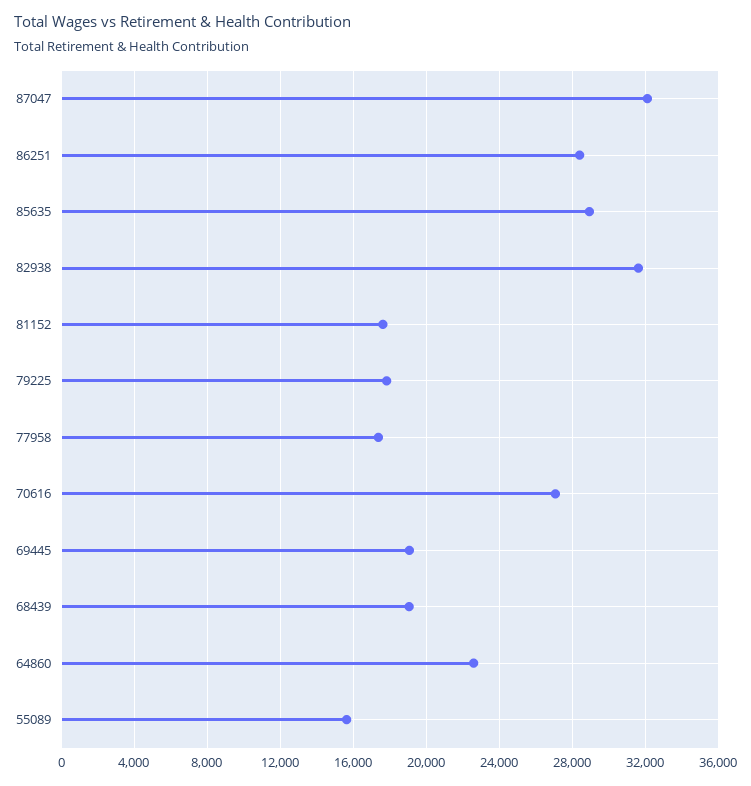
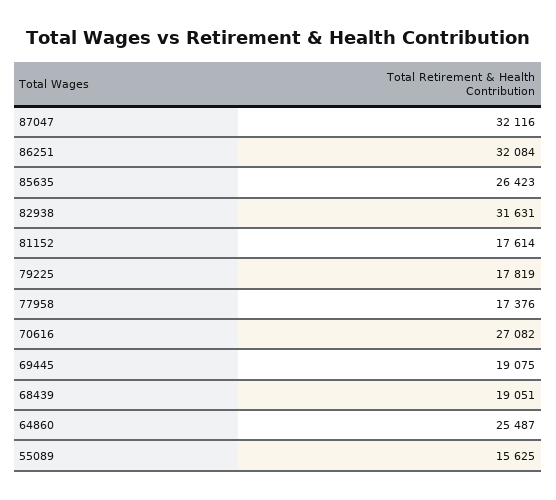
  {
    "87047": 32116,
-   "86251": 28500,
+   "86251": 32084,
-   "85635": 29000,
+   "85635": 26423,
    "82938": 31631,
    "81152": 17614,
    "79225": 17819,
    "77958": 17376,
    "70616": 27082,
    "69445": 19075,
    "68439": 19051,
-   "64860": 22500,
+   "64860": 25487,
    "55089": 15625
  }

